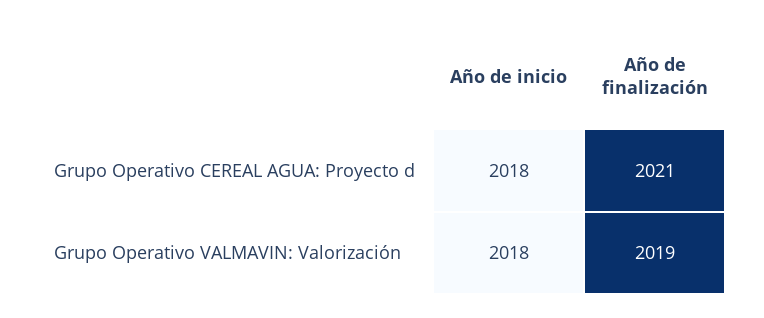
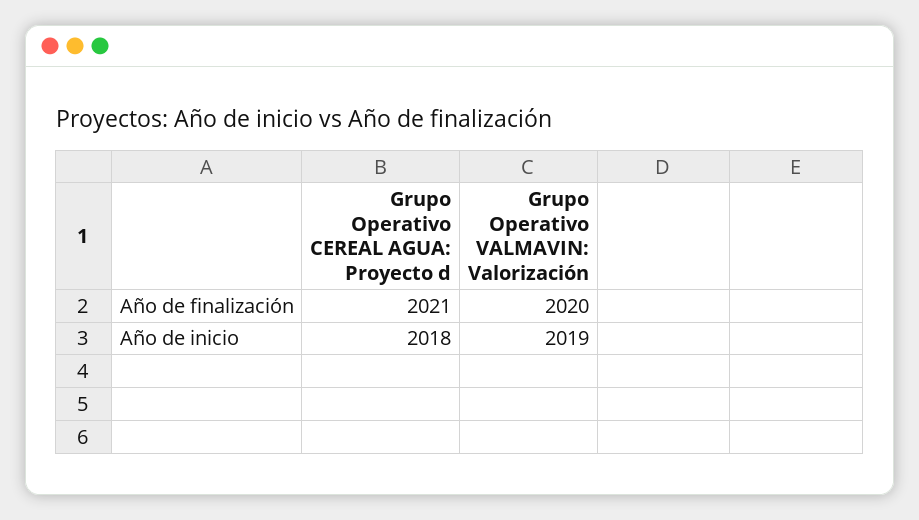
  {
    "Año de inicio": {
      "Grupo Operativo CEREAL AGUA: Proyecto d": 2018,
-     "Grupo Operativo VALMAVIN: Valorización": 2018
+     "Grupo Operativo VALMAVIN: Valorización": 2019
    },
    "Año de finalización": {
      "Grupo Operativo CEREAL AGUA: Proyecto d": 2021,
-     "Grupo Operativo VALMAVIN: Valorización": 2019
+     "Grupo Operativo VALMAVIN: Valorización": 2020
    }
  }

